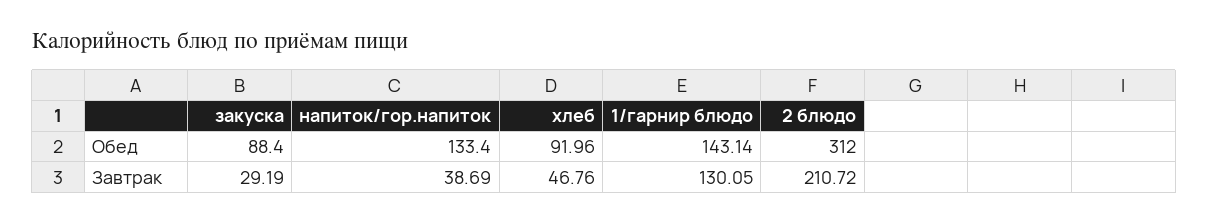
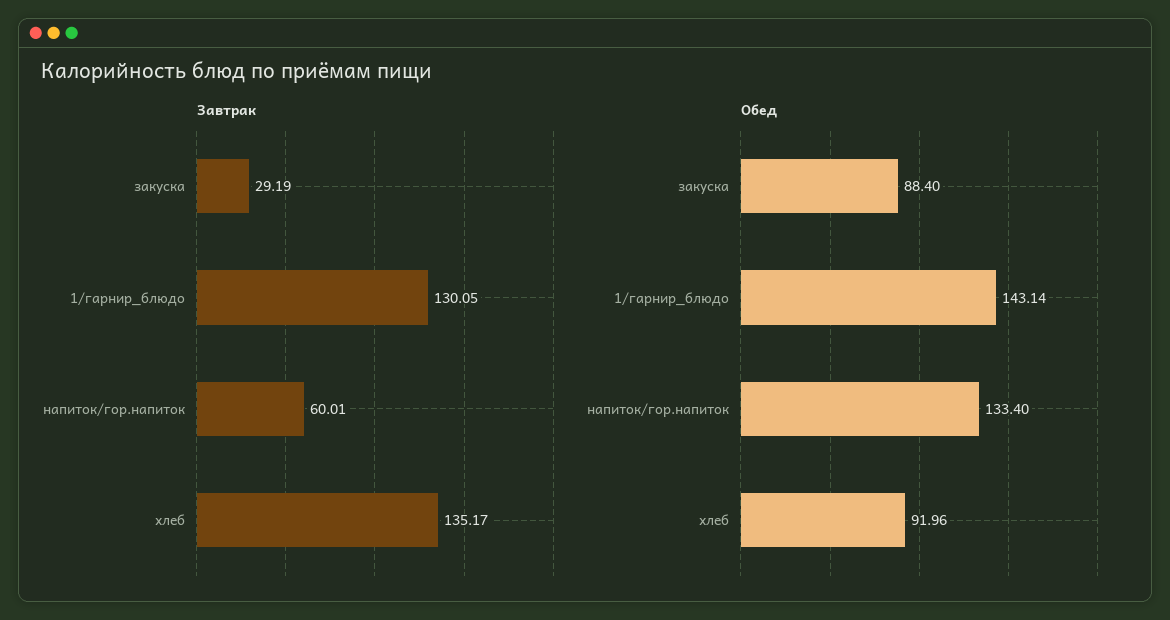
  {
    "Обед": {
      "закуска": 88.4,
      "напиток/гор.напиток": 133.4,
      "хлеб": 91.96,
-     "1/гарнир блюдо": 143.14,
+     "1/гарнир блюдо": 143.14
-     "2 блюдо": 312
    },
    "Завтрак": {
      "закуска": 29.19,
-     "напиток/гор.напиток": 38.69,
+     "напиток/гор.напиток": 60.01,
-     "хлеб": 46.76,
+     "хлеб": 135.17,
-     "1/гарнир блюдо": 130.05,
+     "1/гарнир блюдо": 130.05
-     "2 блюдо": 210.72
    }
  }

